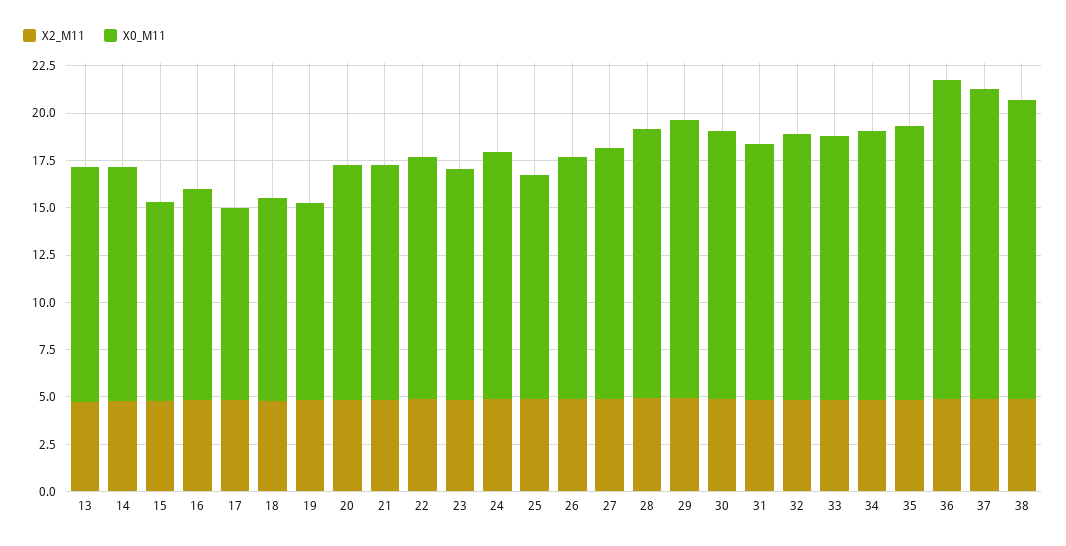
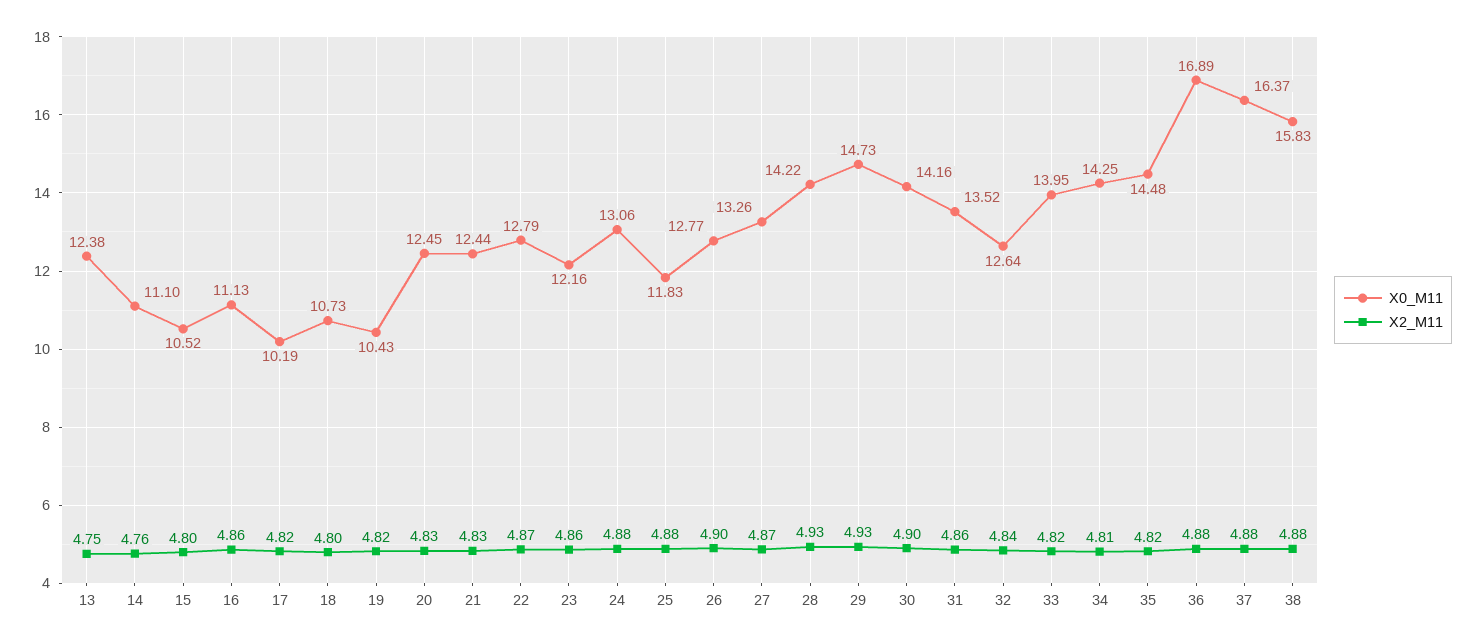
  {
    "X2_M11": {
      "13": 4.75,
      "14": 4.76,
      "15": 4.8,
      "16": 4.86,
      "17": 4.82,
      "18": 4.8,
      "19": 4.82,
      "20": 4.83,
      "21": 4.83,
      "22": 4.87,
      "23": 4.86,
      "24": 4.88,
      "25": 4.88,
      "26": 4.9,
      "27": 4.87,
      "28": 4.93,
      "29": 4.93,
      "30": 4.9,
      "31": 4.86,
      "32": 4.84,
      "33": 4.82,
      "34": 4.81,
      "35": 4.82,
      "36": 4.88,
      "37": 4.88,
      "38": 4.88
    },
    "X0_M11": {
      "13": 12.38,
-     "14": 12.5,
+     "14": 11.1,
      "15": 10.52,
      "16": 11.13,
      "17": 10.19,
      "18": 10.73,
      "19": 10.43,
      "20": 12.45,
      "21": 12.44,
      "22": 12.79,
      "23": 12.16,
      "24": 13.06,
      "25": 11.83,
      "26": 12.77,
      "27": 13.26,
      "28": 14.22,
      "29": 14.73,
      "30": 14.16,
      "31": 13.52,
-     "32": 14,
+     "32": 12.64,
      "33": 13.95,
      "34": 14.25,
      "35": 14.48,
      "36": 16.89,
      "37": 16.37,
      "38": 15.83
    }
  }

